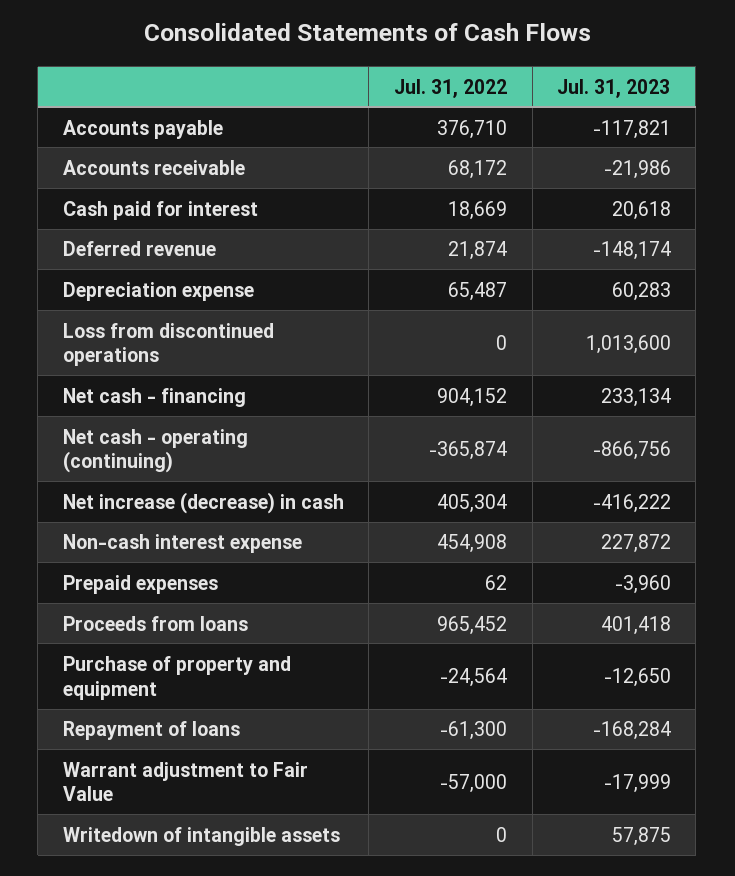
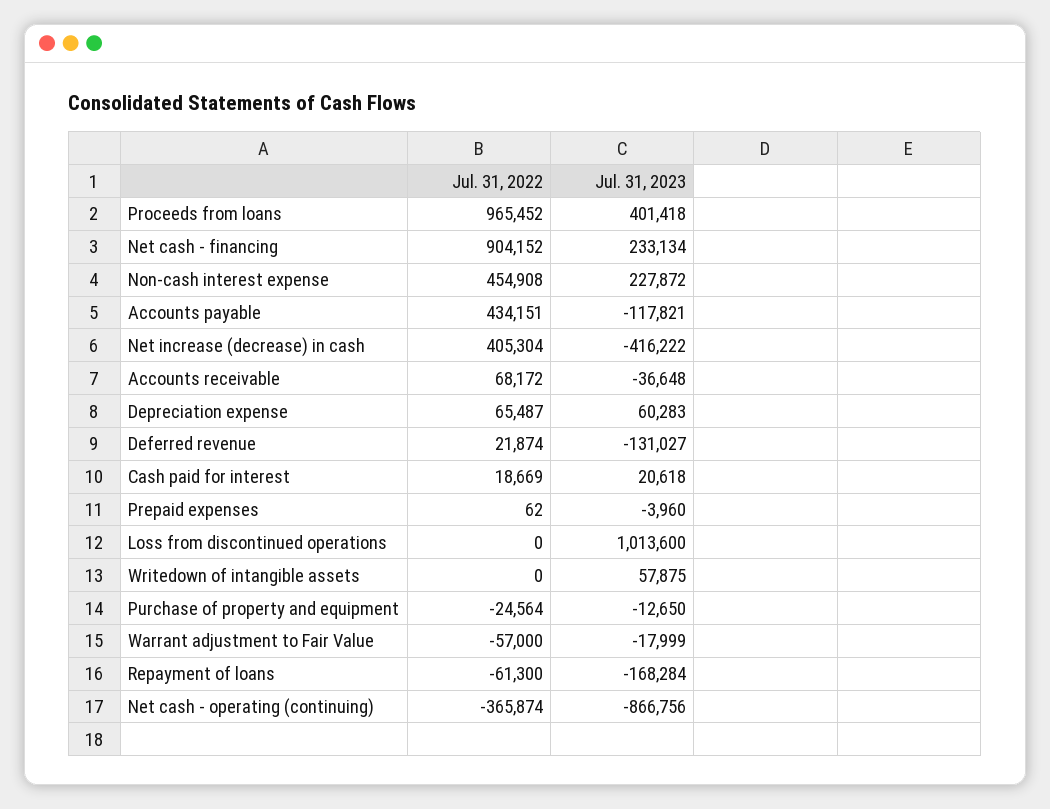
  {
    "Jul. 31, 2022": {
-     "Accounts payable": 376710,
+     "Accounts payable": 434151,
      "Accounts receivable": 68172,
      "Cash paid for interest": 18669,
      "Deferred revenue": 21874,
      "Depreciation expense": 65487,
      "Loss from discontinued operations": 0,
      "Net cash - financing": 904152,
      "Net cash - operating (continuing)": -365874,
      "Net increase (decrease) in cash": 405304,
      "Non-cash interest expense": 454908,
      "Prepaid expenses": 62,
      "Proceeds from loans": 965452,
      "Purchase of property and equipment": -24564,
      "Repayment of loans": -61300,
      "Warrant adjustment to Fair Value": -57000,
      "Writedown of intangible assets": 0
    },
    "Jul. 31, 2023": {
      "Accounts payable": -117821,
-     "Accounts receivable": -21986,
+     "Accounts receivable": -36648,
      "Cash paid for interest": 20618,
-     "Deferred revenue": -148174,
+     "Deferred revenue": -131027,
      "Depreciation expense": 60283,
      "Loss from discontinued operations": 1013600,
      "Net cash - financing": 233134,
      "Net cash - operating (continuing)": -866756,
      "Net increase (decrease) in cash": -416222,
      "Non-cash interest expense": 227872,
      "Prepaid expenses": -3960,
      "Proceeds from loans": 401418,
      "Purchase of property and equipment": -12650,
      "Repayment of loans": -168284,
      "Warrant adjustment to Fair Value": -17999,
      "Writedown of intangible assets": 57875
    }
  }

